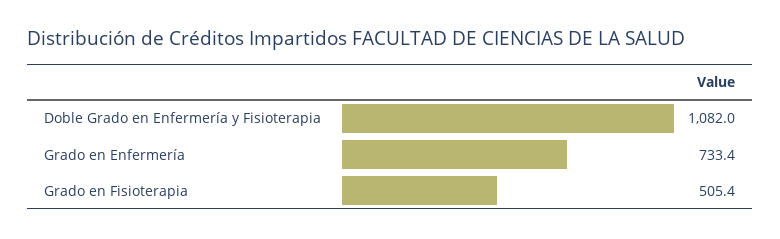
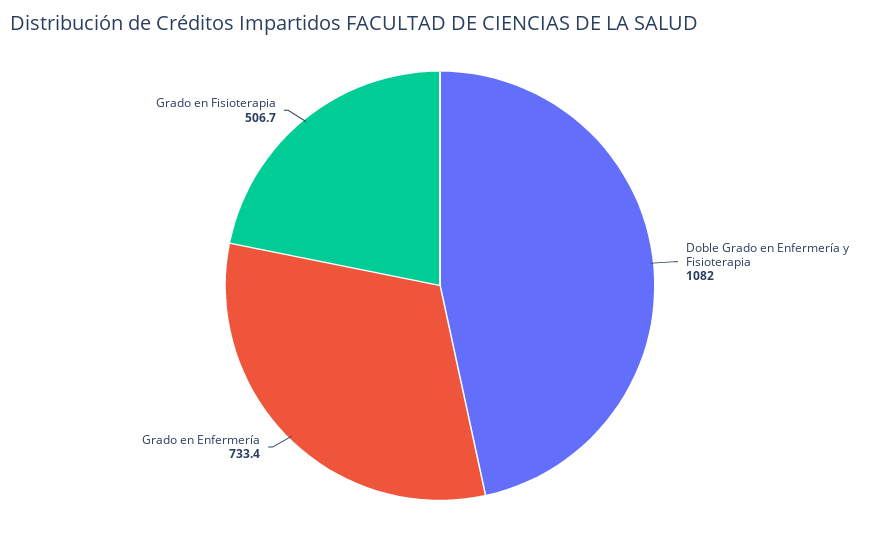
  {
    "Doble Grado en Enfermería y Fisioterapia": 1082,
    "Grado en Enfermería": 733.4,
-   "Grado en Fisioterapia": 505.4
+   "Grado en Fisioterapia": 506.7
  }

